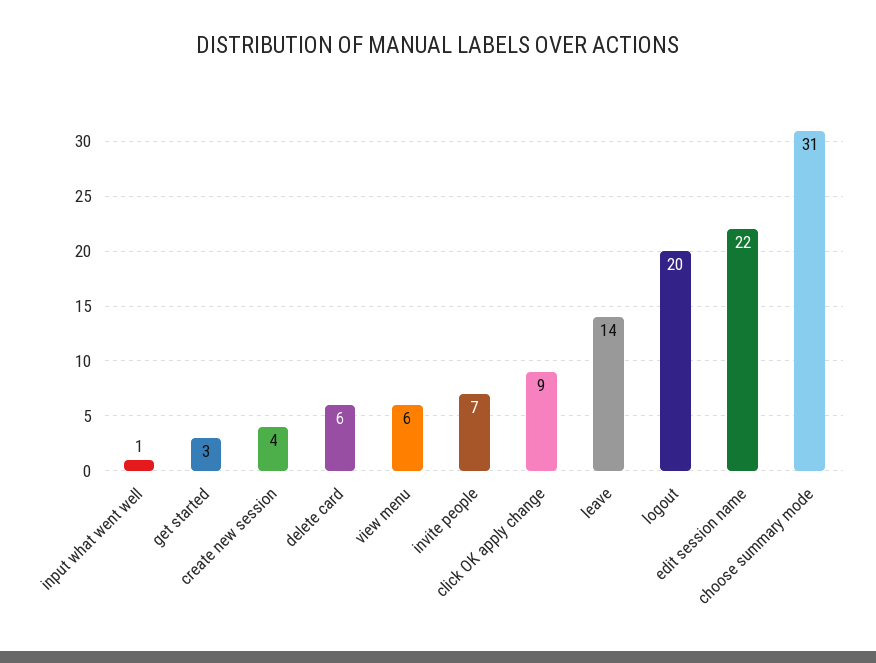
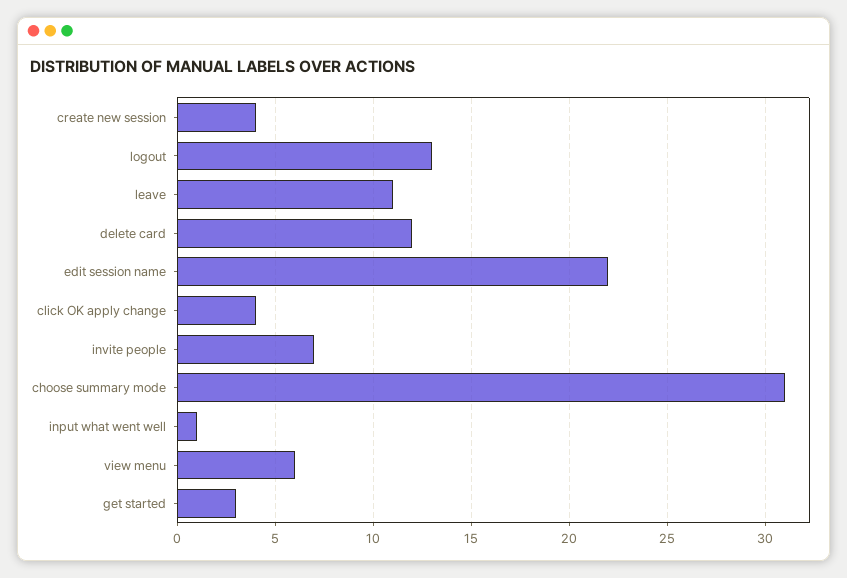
  {
    "input what went well": 1,
    "get started": 3,
    "create new session": 4,
-   "delete card": 6,
+   "delete card": 12,
    "view menu": 6,
    "invite people": 7,
-   "click OK apply change": 9,
+   "click OK apply change": 4,
-   "leave": 14,
+   "leave": 11,
-   "logout": 20,
+   "logout": 13,
    "edit session name": 22,
    "choose summary mode": 31
  }

